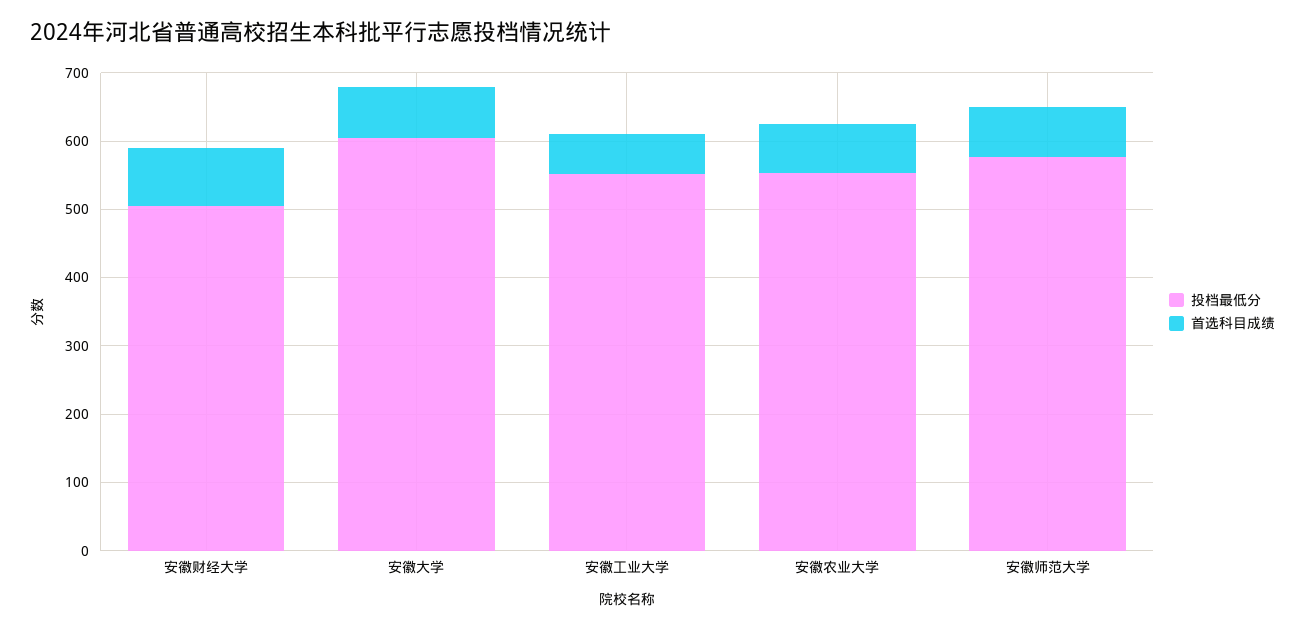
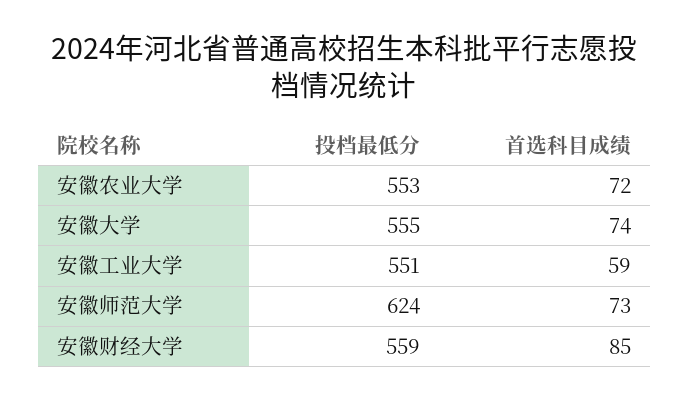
  {
    "投档最低分": {
-     "安徽财经大学": 500,
+     "安徽财经大学": 559,
-     "安徽大学": 600,
+     "安徽大学": 555,
      "安徽工业大学": 551,
      "安徽农业大学": 553,
-     "安徽师范大学": 580
+     "安徽师范大学": 624
    },
    "首选科目成绩": {
      "安徽财经大学": 85,
      "安徽大学": 74,
      "安徽工业大学": 59,
      "安徽农业大学": 72,
      "安徽师范大学": 73
    }
  }

